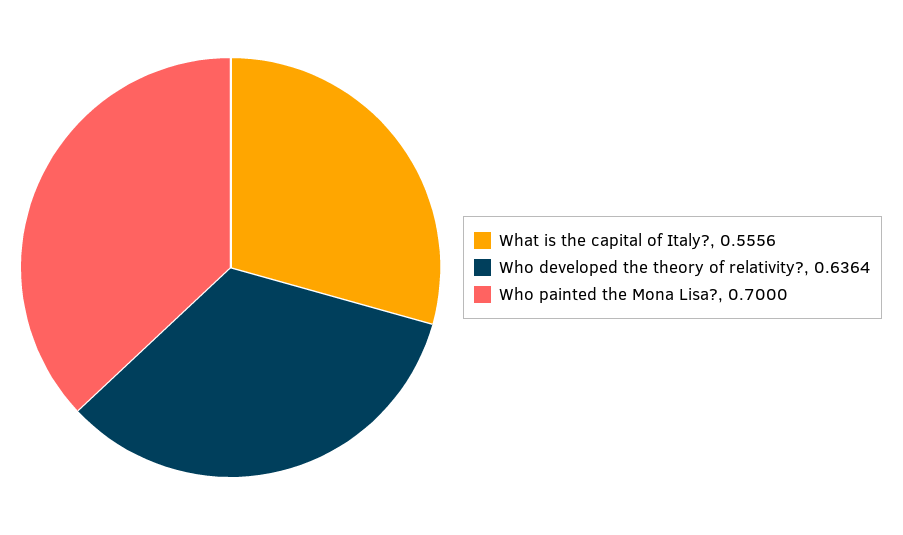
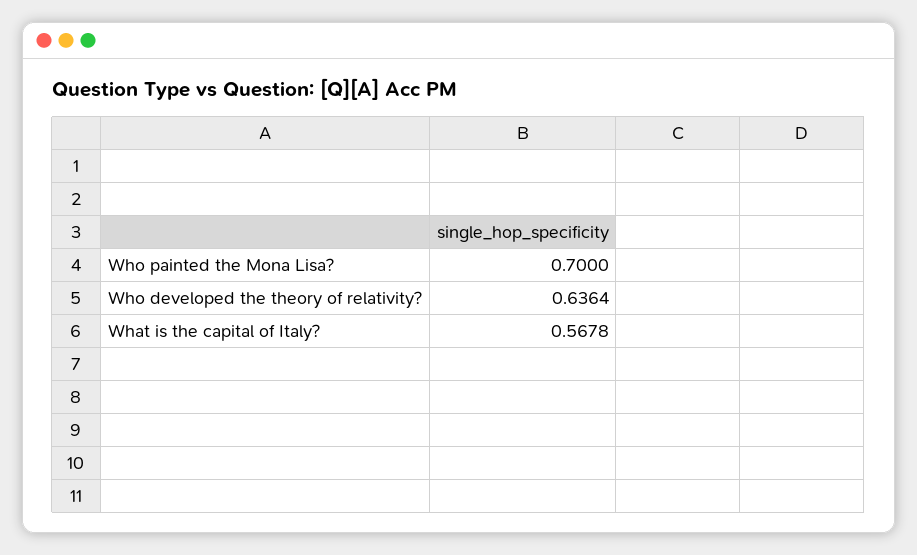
  {
-   "What is the capital of Italy?": 0.5556,
+   "What is the capital of Italy?": 0.5678,
    "Who developed the theory of relativity?": 0.6364,
    "Who painted the Mona Lisa?": 0.7
  }

